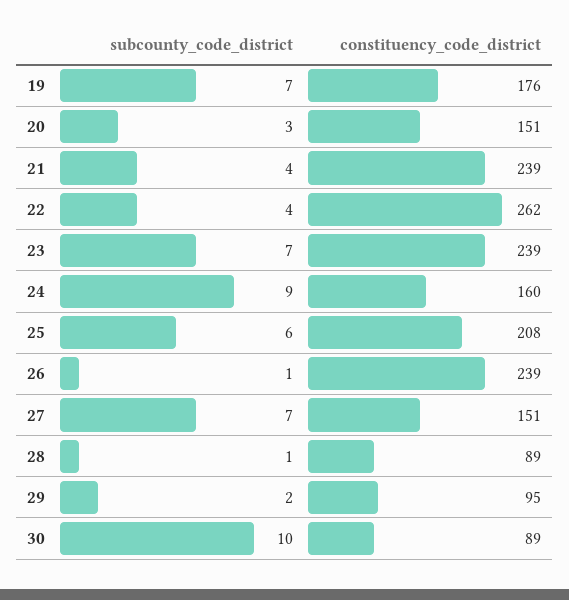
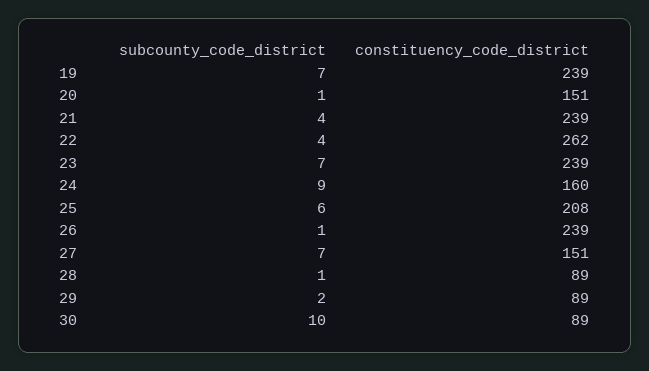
  {
    "subcounty_code_district": {
      "19": 7,
-     "20": 3,
+     "20": 1,
      "21": 4,
      "22": 4,
      "23": 7,
      "24": 9,
      "25": 6,
      "26": 1,
      "27": 7,
      "28": 1,
      "29": 2,
      "30": 10
    },
    "constituency_code_district": {
-     "19": 176,
+     "19": 239,
      "20": 151,
      "21": 239,
      "22": 262,
      "23": 239,
      "24": 160,
      "25": 208,
      "26": 239,
      "27": 151,
      "28": 89,
-     "29": 95,
+     "29": 89,
      "30": 89
    }
  }

